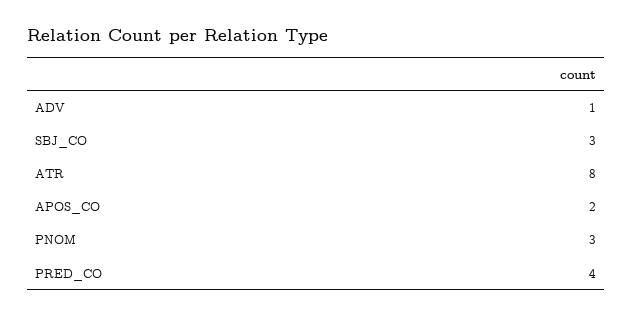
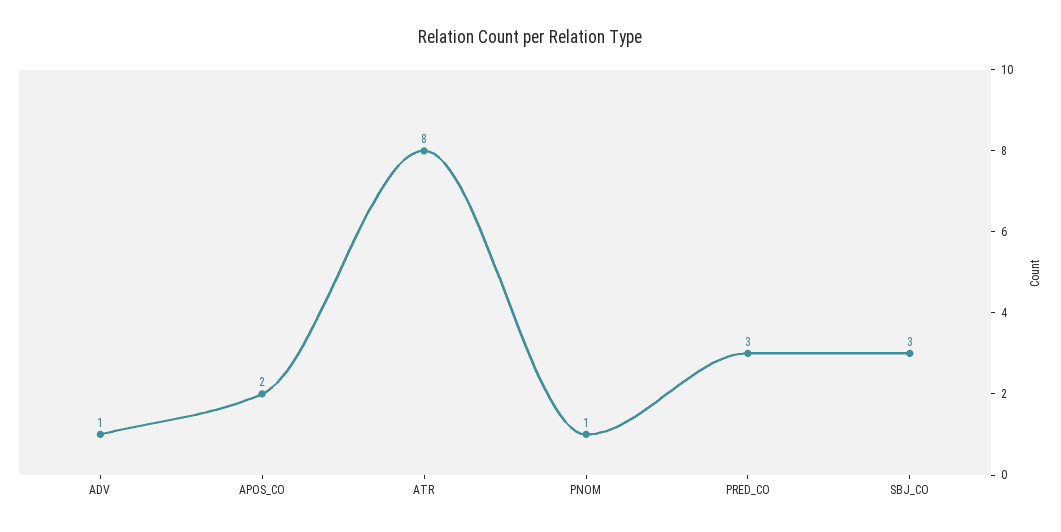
  {
    "ADV": 1,
    "SBJ_CO": 3,
    "ATR": 8,
    "APOS_CO": 2,
-   "PNOM": 3,
+   "PNOM": 1,
-   "PRED_CO": 4
+   "PRED_CO": 3
  }

